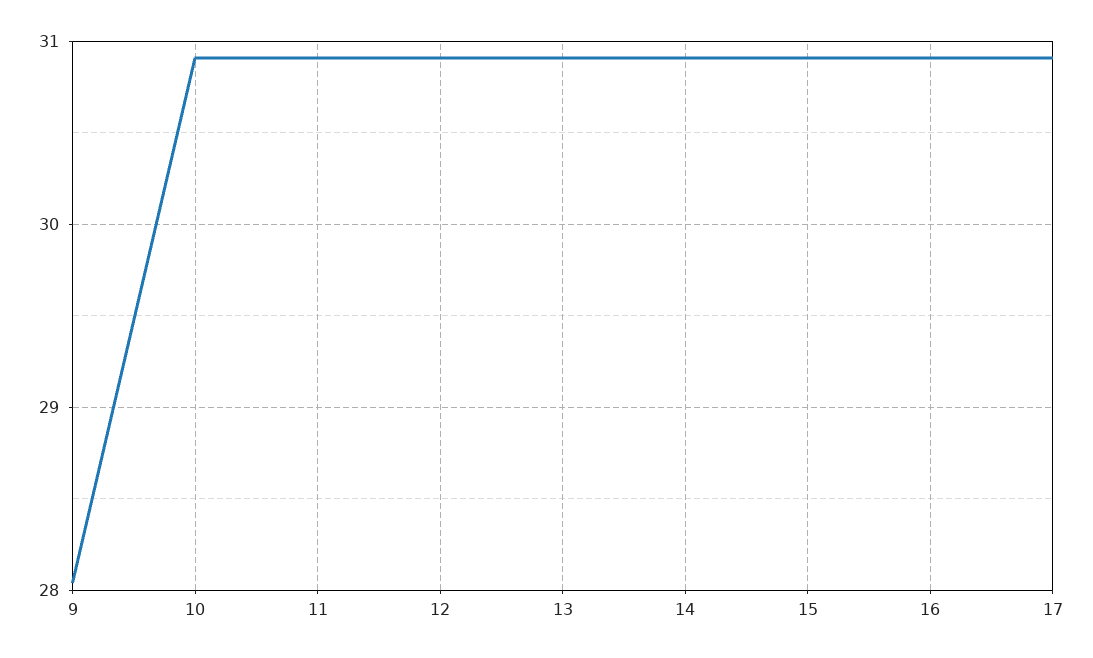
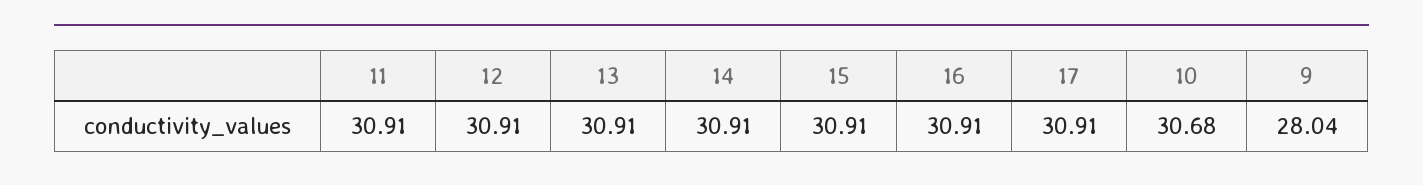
  {
    "9": 28.04,
-   "10": 30.9,
+   "10": 30.68,
    "11": 30.91,
    "12": 30.91,
    "13": 30.91,
    "14": 30.91,
    "15": 30.91,
    "16": 30.91,
    "17": 30.91
  }

